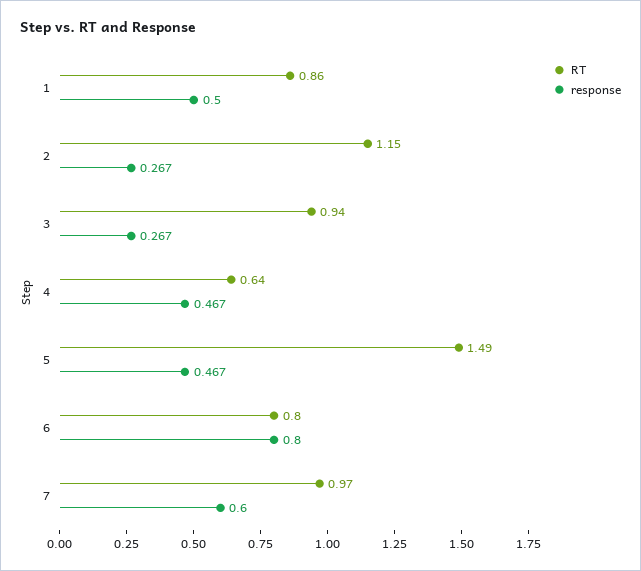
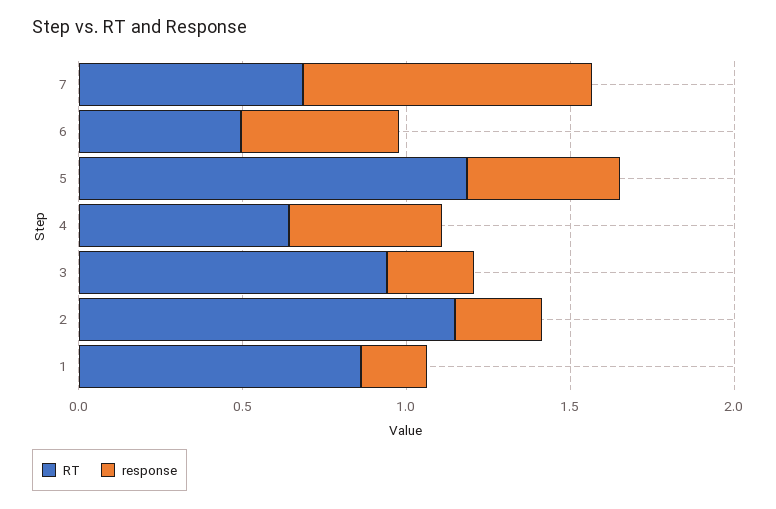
  {
    "RT": {
      "1": 0.86,
      "2": 1.15,
      "3": 0.94,
      "4": 0.64,
-     "5": 1.49,
+     "5": 1.2,
-     "6": 0.8,
+     "6": 0.5,
-     "7": 0.97
+     "7": 0.7
    },
    "response": {
-     "1": 0.5,
+     "1": 0.2,
      "2": 0.267,
      "3": 0.267,
      "4": 0.467,
      "5": 0.467,
-     "6": 0.8,
+     "6": 0.5,
-     "7": 0.6
+     "7": 0.9
    }
  }

